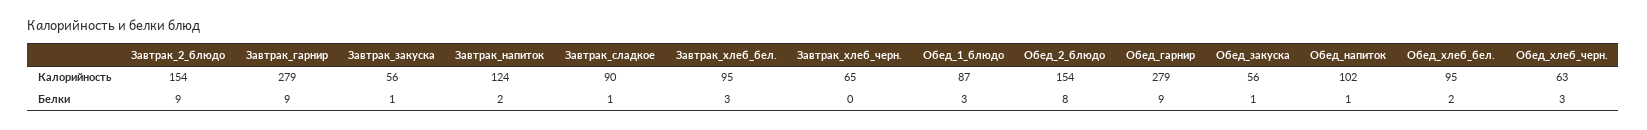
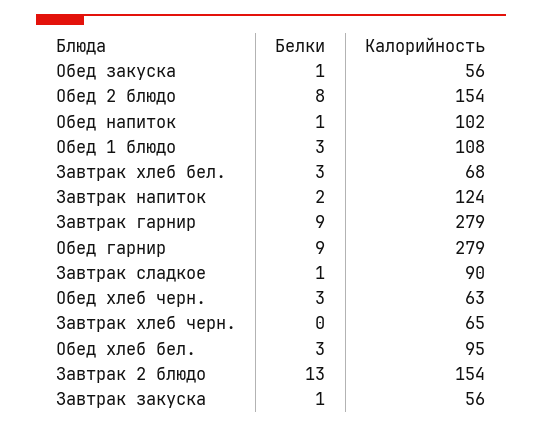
  {
    "Завтрак_2_блюдо": {
      "Калорийность": 154,
-     "Белки": 9
+     "Белки": 13
    },
    "Завтрак_гарнир": {
      "Калорийность": 279,
      "Белки": 9
    },
    "Завтрак_закуска": {
      "Калорийность": 56,
      "Белки": 1
    },
    "Завтрак_напиток": {
      "Калорийность": 124,
      "Белки": 2
    },
    "Завтрак_сладкое": {
      "Калорийность": 90,
      "Белки": 1
    },
    "Завтрак_хлеб_бел.": {
-     "Калорийность": 95,
+     "Калорийность": 68,
      "Белки": 3
    },
    "Завтрак_хлеб_черн.": {
      "Калорийность": 65,
      "Белки": 0
    },
    "Обед_1_блюдо": {
-     "Калорийность": 87,
+     "Калорийность": 108,
      "Белки": 3
    },
    "Обед_2_блюдо": {
      "Калорийность": 154,
      "Белки": 8
    },
    "Обед_гарнир": {
      "Калорийность": 279,
      "Белки": 9
    },
    "Обед_закуска": {
      "Калорийность": 56,
      "Белки": 1
    },
    "Обед_напиток": {
      "Калорийность": 102,
      "Белки": 1
    },
    "Обед_хлеб_бел.": {
      "Калорийность": 95,
-     "Белки": 2
+     "Белки": 3
    },
    "Обед_хлеб_черн.": {
      "Калорийность": 63,
      "Белки": 3
    }
  }

